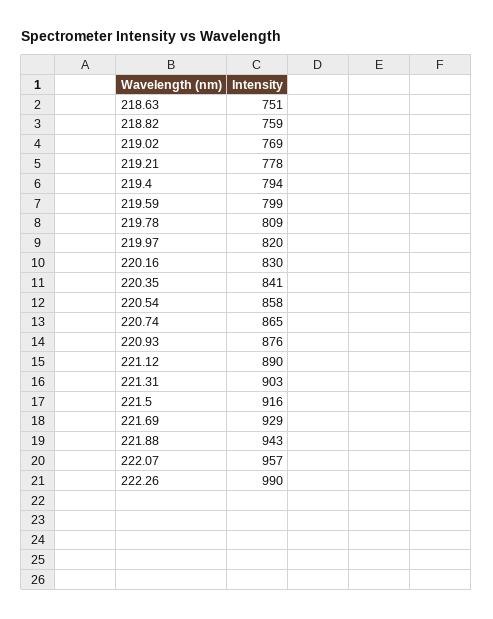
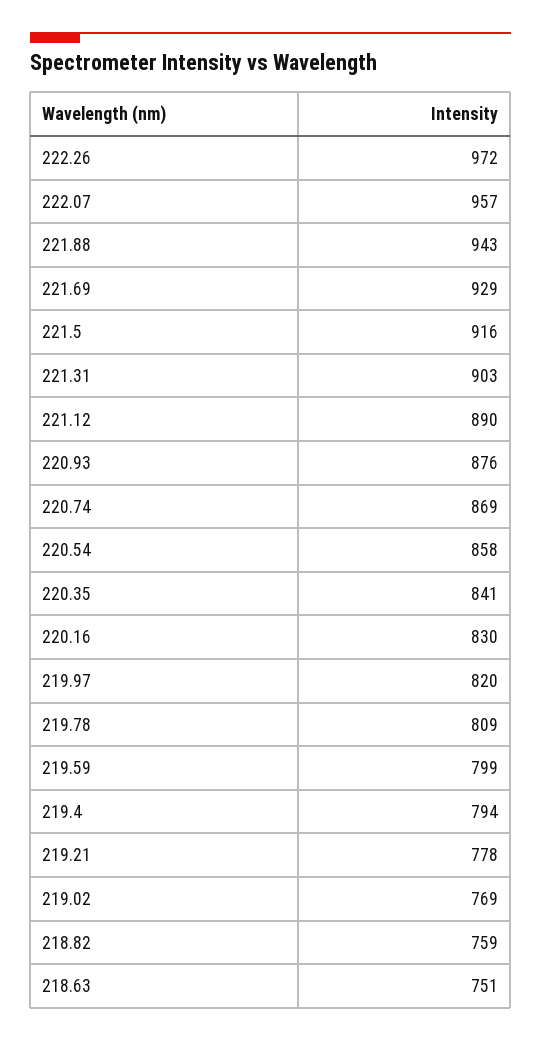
  {
    "218.63": 751,
    "218.82": 759,
    "219.02": 769,
    "219.21": 778,
    "219.4": 794,
    "219.59": 799,
    "219.78": 809,
    "219.97": 820,
    "220.16": 830,
    "220.35": 841,
    "220.54": 858,
-   "220.74": 865,
+   "220.74": 869,
    "220.93": 876,
    "221.12": 890,
    "221.31": 903,
    "221.5": 916,
    "221.69": 929,
    "221.88": 943,
    "222.07": 957,
-   "222.26": 990
+   "222.26": 972
  }

